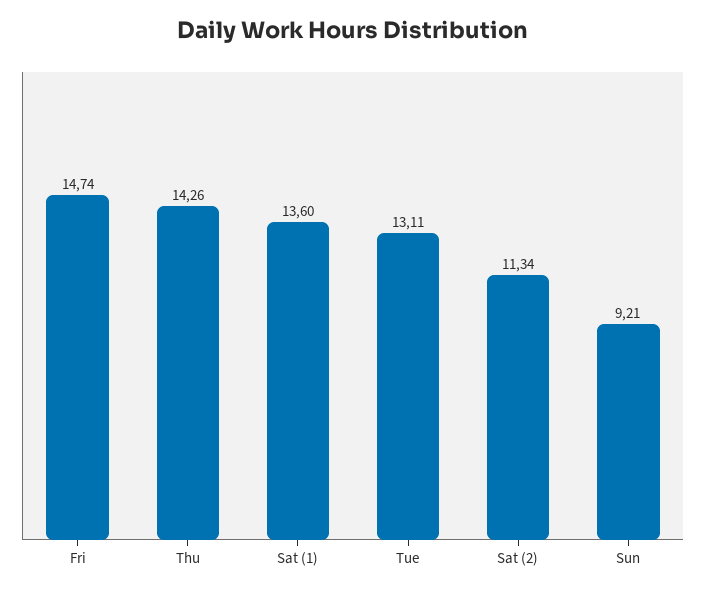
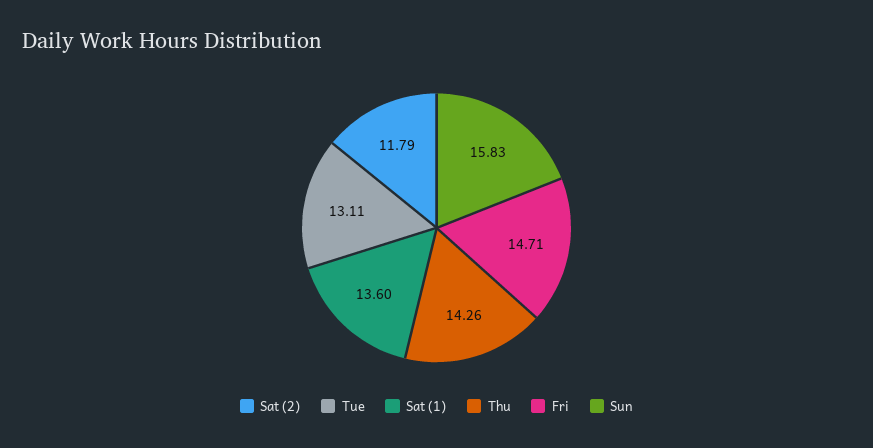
  {
-   "Fri": 14.74,
+   "Fri": 14.71,
    "Thu": 14.26,
    "Sat (1)": 13.6,
    "Tue": 13.11,
-   "Sat (2)": 11.34,
+   "Sat (2)": 11.79,
-   "Sun": 9.21
+   "Sun": 15.83
  }

